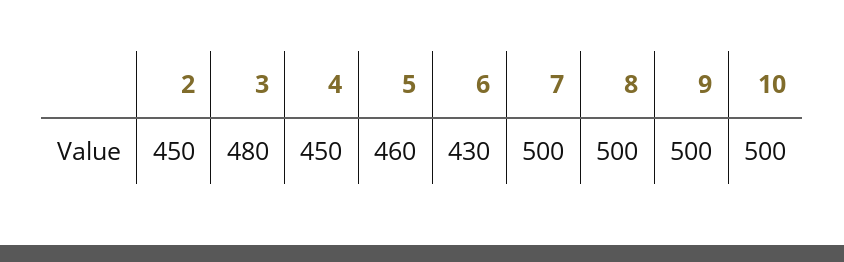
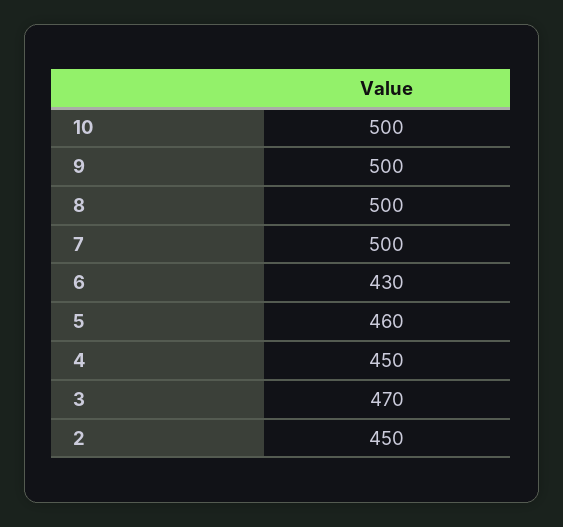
  {
    "2": 450,
-   "3": 480,
+   "3": 470,
    "4": 450,
    "5": 460,
    "6": 430,
    "7": 500,
    "8": 500,
    "9": 500,
    "10": 500
  }

